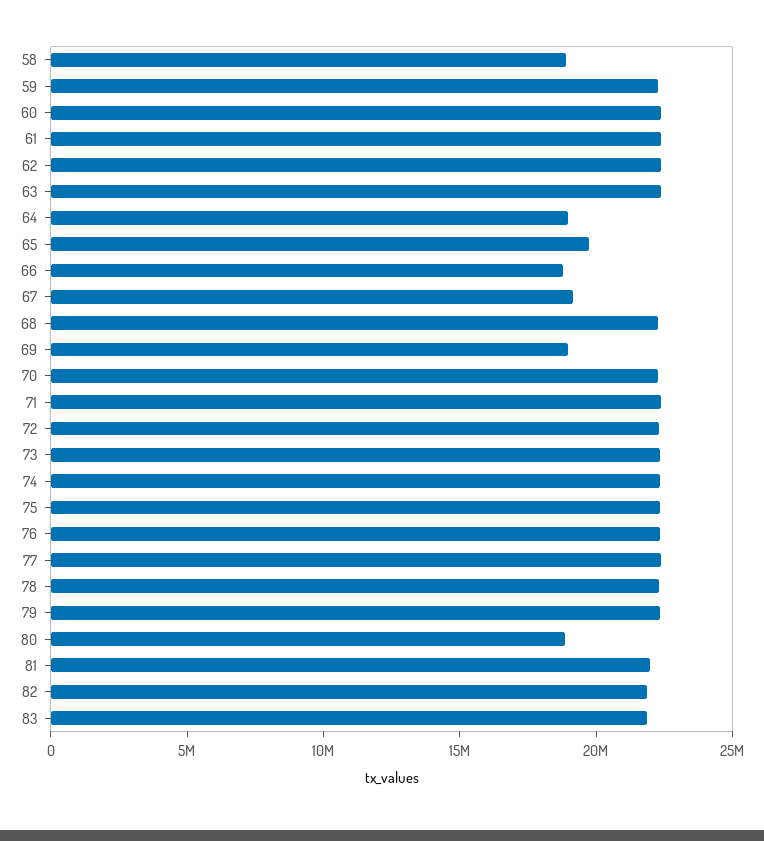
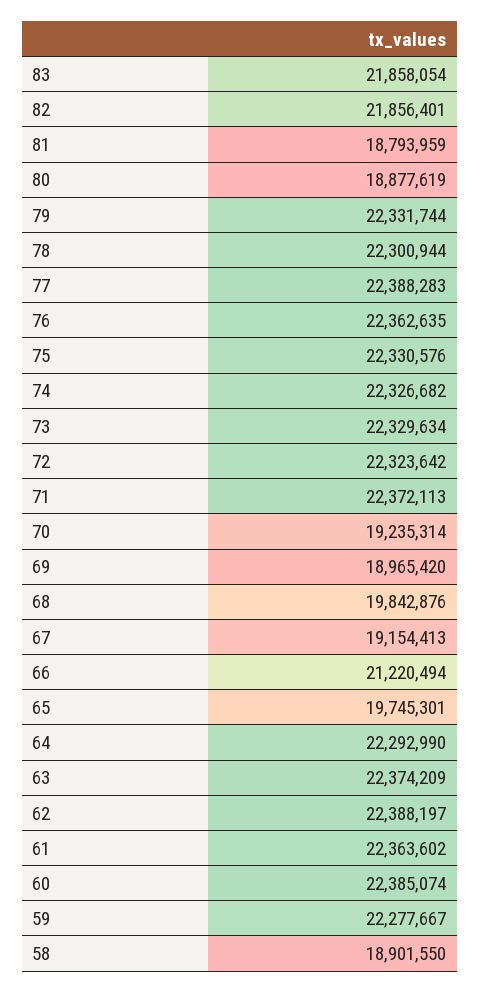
  {
    "58": 18901550,
    "59": 22277667,
    "60": 22385074,
    "61": 22363602,
    "62": 22388197,
    "63": 22374209,
-   "64": 19000000,
+   "64": 22292990,
    "65": 19745301,
-   "66": 19000000,
+   "66": 21220494,
    "67": 19154413,
-   "68": 22000000,
+   "68": 19842876,
    "69": 18965420,
-   "70": 22000000,
+   "70": 19235314,
    "71": 22372113,
    "72": 22323642,
    "73": 22329634,
    "74": 22326682,
    "75": 22330576,
    "76": 22362635,
    "77": 22388283,
    "78": 22300944,
    "79": 22331744,
    "80": 18877619,
-   "81": 22000000,
+   "81": 18793959,
    "82": 21856401,
    "83": 21858054
  }

